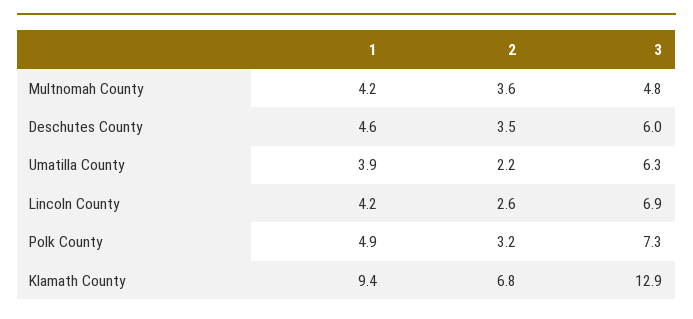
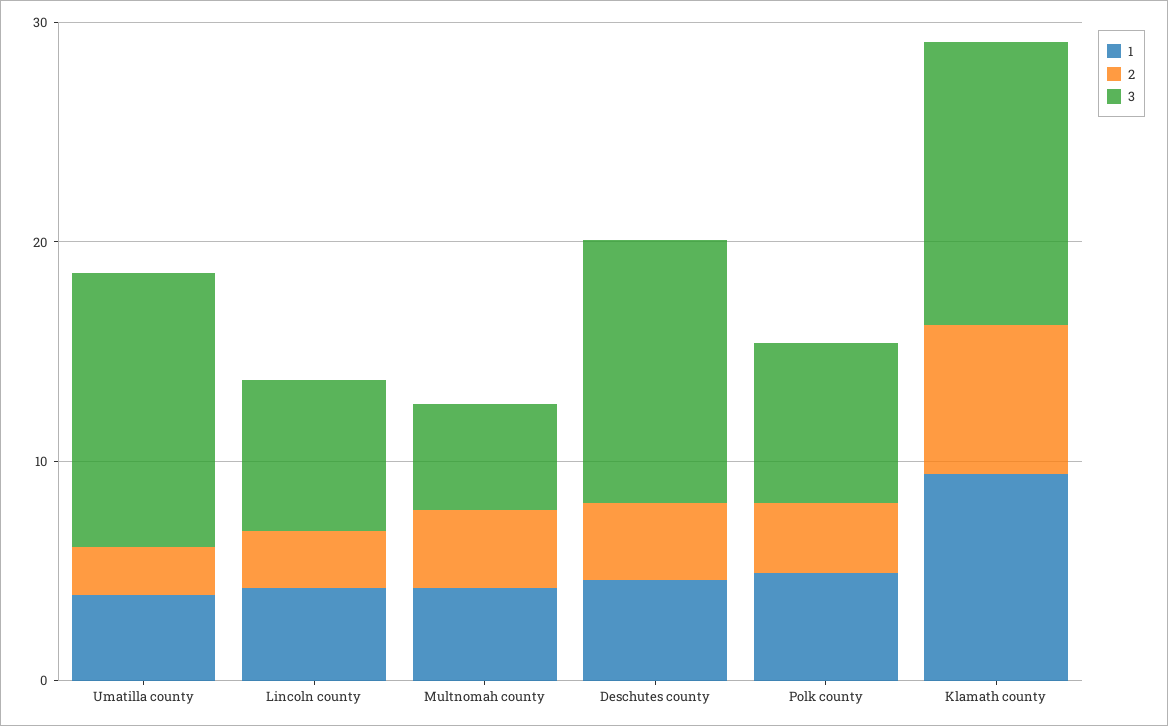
  {
    "1": {
      "Multnomah County": 4.2,
      "Deschutes County": 4.6,
      "Umatilla County": 3.9,
      "Lincoln County": 4.2,
      "Polk County": 4.9,
      "Klamath County": 9.4
    },
    "2": {
      "Multnomah County": 3.6,
      "Deschutes County": 3.5,
      "Umatilla County": 2.2,
      "Lincoln County": 2.6,
      "Polk County": 3.2,
      "Klamath County": 6.8
    },
    "3": {
      "Multnomah County": 4.8,
-     "Deschutes County": 6,
+     "Deschutes County": 12,
-     "Umatilla County": 6.3,
+     "Umatilla County": 12,
      "Lincoln County": 6.9,
      "Polk County": 7.3,
      "Klamath County": 12.9
    }
  }

